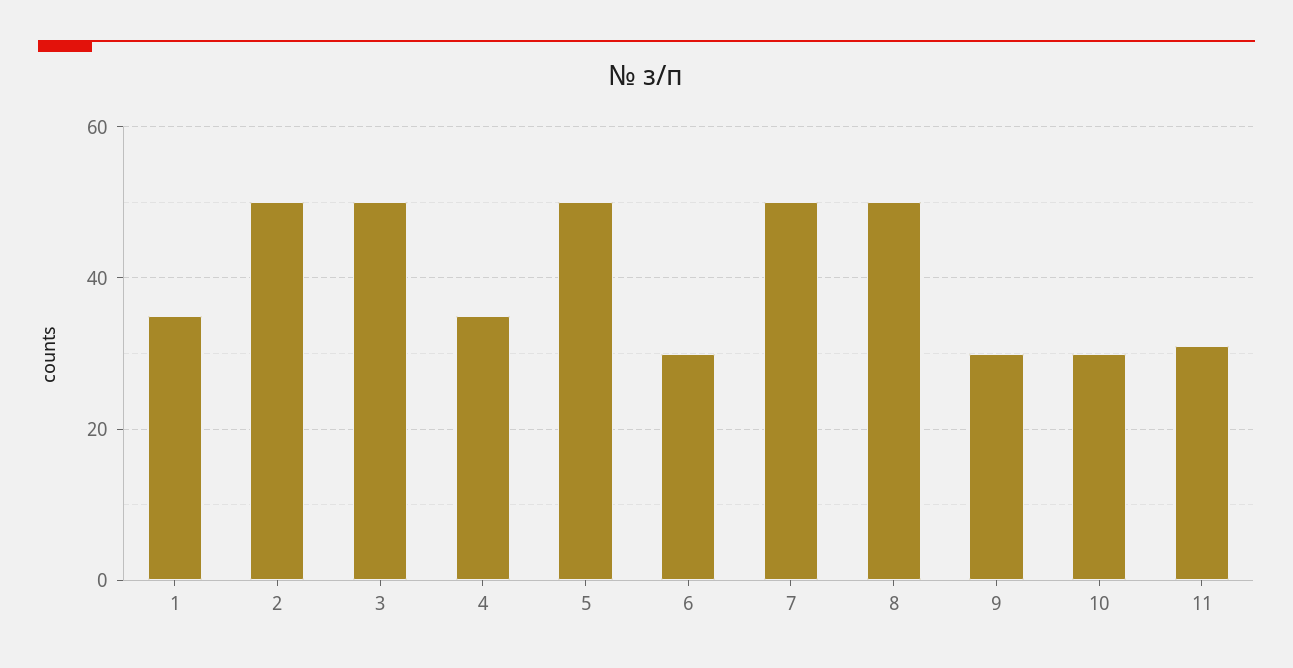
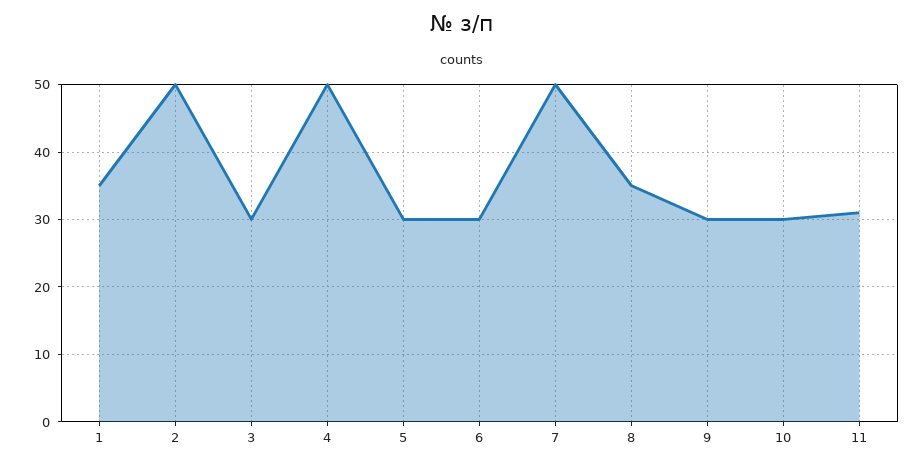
  {
    "1": 35,
    "2": 50,
-   "3": 50,
+   "3": 30,
-   "4": 35,
+   "4": 50,
-   "5": 50,
+   "5": 30,
    "6": 30,
    "7": 50,
-   "8": 50,
+   "8": 35,
    "9": 30,
    "10": 30,
    "11": 31
  }

